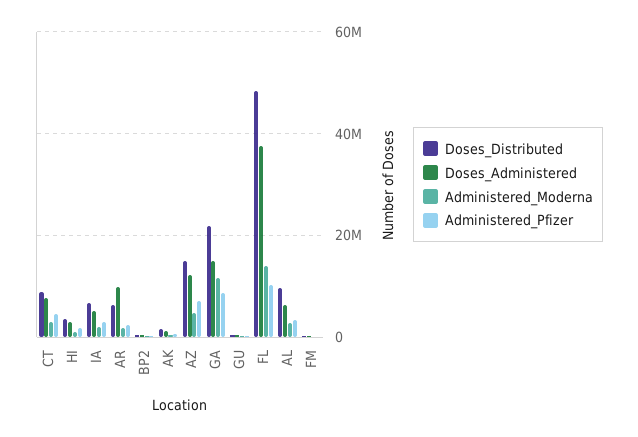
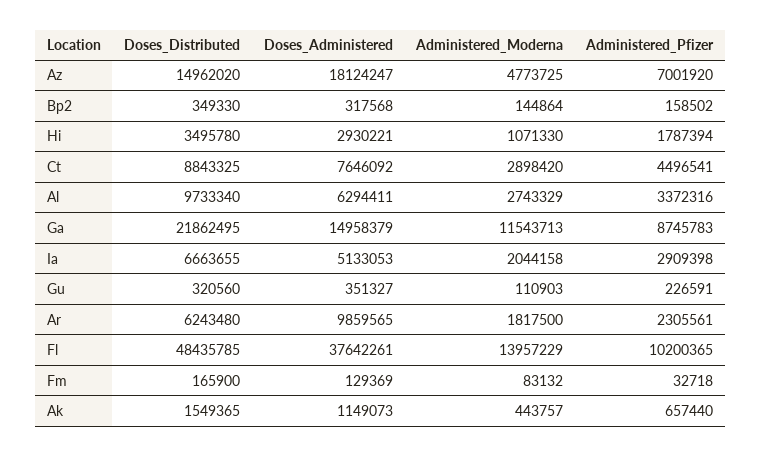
  {
    "Doses_Distributed": {
      "CT": 8843325,
      "HI": 3495780,
      "IA": 6663655,
      "AR": 6243480,
      "BP2": 349330,
      "AK": 1549365,
      "AZ": 14962020,
      "GA": 21862495,
      "GU": 320560,
      "FL": 48435785,
      "AL": 9733340,
      "FM": 165900
    },
    "Doses_Administered": {
      "CT": 7646092,
      "HI": 2930221,
      "IA": 5133053,
      "AR": 9859565,
      "BP2": 317568,
      "AK": 1149073,
-     "AZ": 12000000,
+     "AZ": 18124247,
      "GA": 14958379,
      "GU": 351327,
      "FL": 37642261,
      "AL": 6294411,
      "FM": 129369
    },
    "Administered_Moderna": {
      "CT": 2898420,
      "HI": 1071330,
      "IA": 2044158,
      "AR": 1817500,
      "BP2": 144864,
      "AK": 443757,
      "AZ": 4773725,
      "GA": 11543713,
      "GU": 110903,
      "FL": 13957229,
      "AL": 2743329,
      "FM": 83132
    },
    "Administered_Pfizer": {
      "CT": 4496541,
      "HI": 1787394,
      "IA": 2909398,
      "AR": 2305561,
      "BP2": 158502,
      "AK": 657440,
      "AZ": 7001920,
      "GA": 8745783,
      "GU": 226591,
      "FL": 10200365,
      "AL": 3372316,
      "FM": 32718
    }
  }

